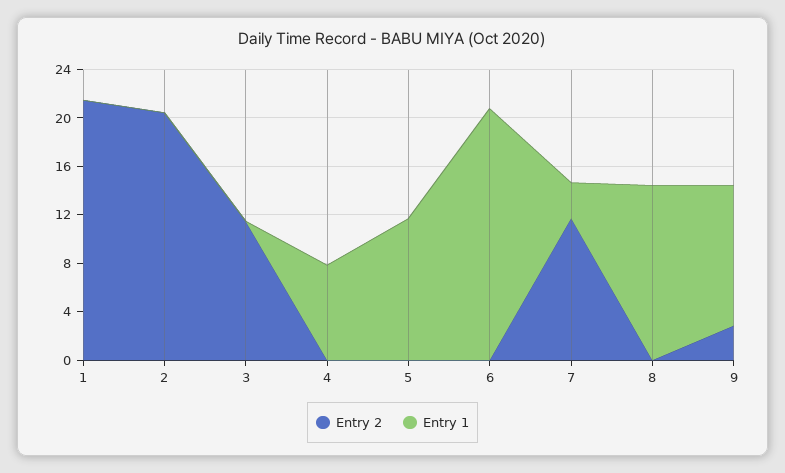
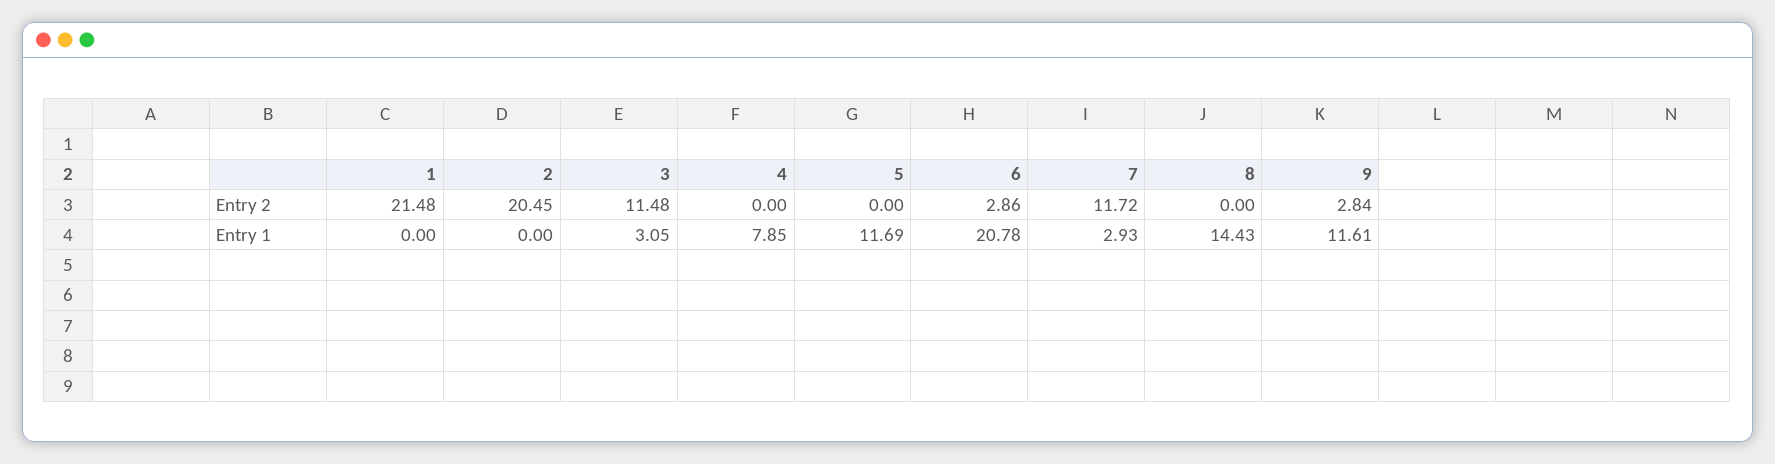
  {
    "Entry 2": {
      "1": 21.48,
      "2": 20.45,
      "3": 11.48,
      "4": 0,
      "5": 0,
-     "6": 0,
+     "6": 2.86,
      "7": 11.72,
      "8": 0,
      "9": 2.84
    },
    "Entry 1": {
      "1": 0,
      "2": 0,
-     "3": 0,
+     "3": 3.05,
      "4": 7.85,
      "5": 11.69,
      "6": 20.78,
      "7": 2.93,
      "8": 14.43,
      "9": 11.61
    }
  }

